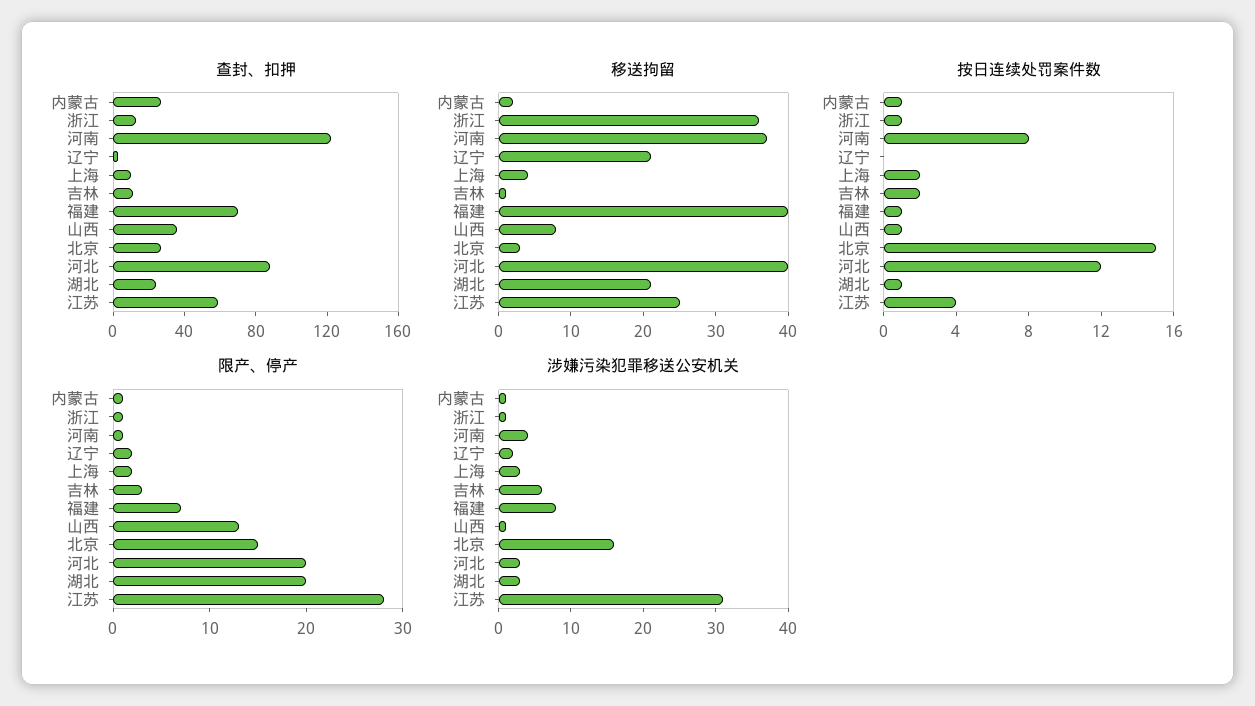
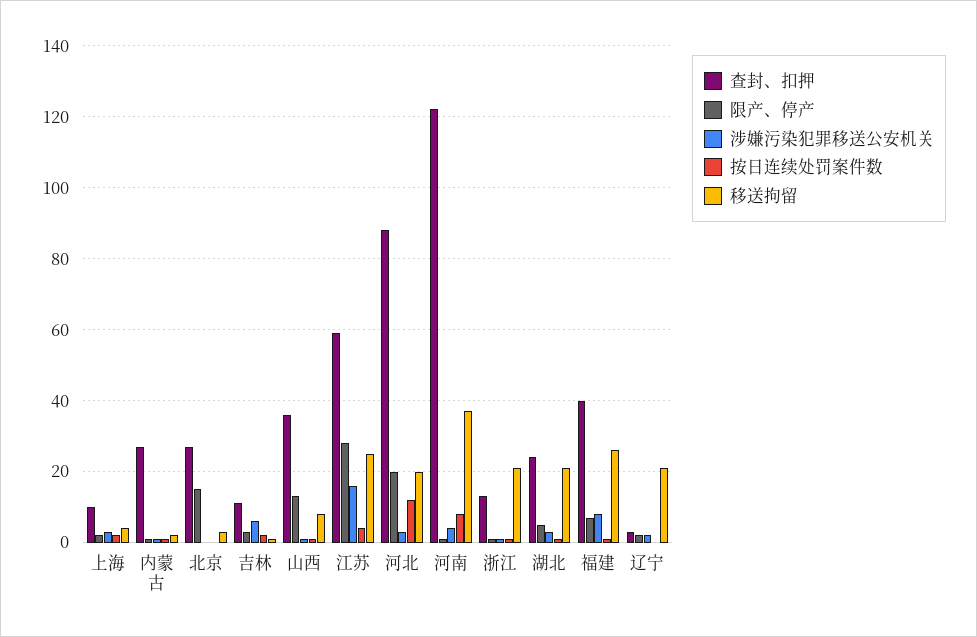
  {
    "查封、扣押": {
      "内蒙古": 25,
      "浙江": 15,
      "河南": 120,
      "辽宁": 5,
      "上海": 10,
      "吉林": 10,
-     "福建": 70,
+     "福建": 40,
      "山西": 35,
      "北京": 25,
      "河北": 90,
      "湖北": 25,
      "江苏": 60
    },
    "移送拘留": {
      "内蒙古": 0,
-     "浙江": 35,
+     "浙江": 20,
      "河南": 35,
      "辽宁": 20,
      "上海": 5,
      "吉林": 0,
-     "福建": 40,
+     "福建": 25,
      "山西": 10,
      "北京": 5,
-     "河北": 40,
+     "河北": 20,
      "湖北": 20,
      "江苏": 25
    },
    "按日连续处罚案件数": {
      "内蒙古": 1,
      "浙江": 1,
      "河南": 8,
      "辽宁": 0,
      "上海": 2,
      "吉林": 2,
      "福建": 1,
      "山西": 1,
-     "北京": 15,
+     "北京": 0,
      "河北": 12,
      "湖北": 1,
      "江苏": 4
    },
    "限产、停产": {
      "内蒙古": 1,
      "浙江": 1,
      "河南": 1,
      "辽宁": 2,
      "上海": 2,
      "吉林": 3,
      "福建": 7,
      "山西": 13,
      "北京": 15,
      "河北": 20,
-     "湖北": 20,
+     "湖北": 5,
      "江苏": 28
    },
    "涉嫌污染犯罪移送公安机关": {
      "内蒙古": 0,
      "浙江": 0,
      "河南": 5,
      "辽宁": 0,
      "上海": 5,
      "吉林": 5,
      "福建": 10,
      "山西": 0,
-     "北京": 15,
+     "北京": 0,
      "河北": 5,
      "湖北": 5,
-     "江苏": 30
+     "江苏": 15
    }
  }

